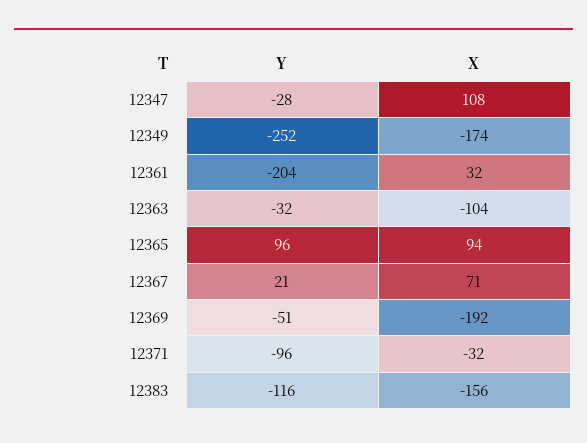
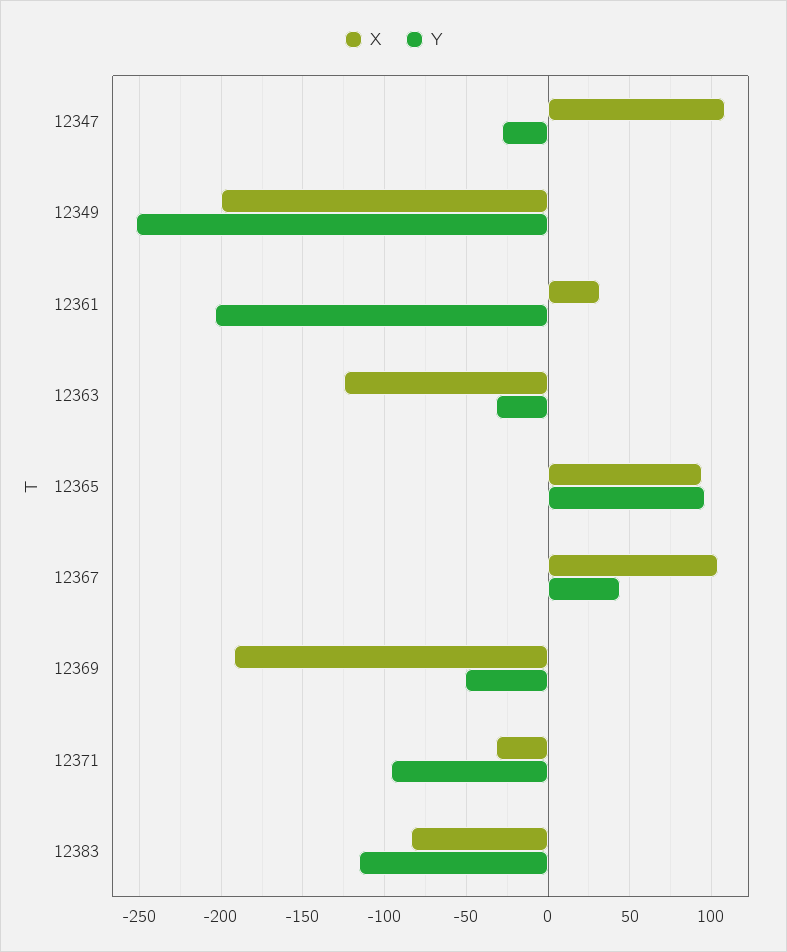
  {
    "Y": {
      "12347": -28,
      "12349": -252,
      "12361": -204,
      "12363": -32,
      "12365": 96,
-     "12367": 21,
+     "12367": 45,
      "12369": -51,
      "12371": -96,
      "12383": -116
    },
    "X": {
      "12347": 108,
-     "12349": -174,
+     "12349": -200,
      "12361": 32,
-     "12363": -104,
+     "12363": -125,
      "12365": 94,
-     "12367": 71,
+     "12367": 105,
      "12369": -192,
      "12371": -32,
-     "12383": -156
+     "12383": -85
    }
  }

